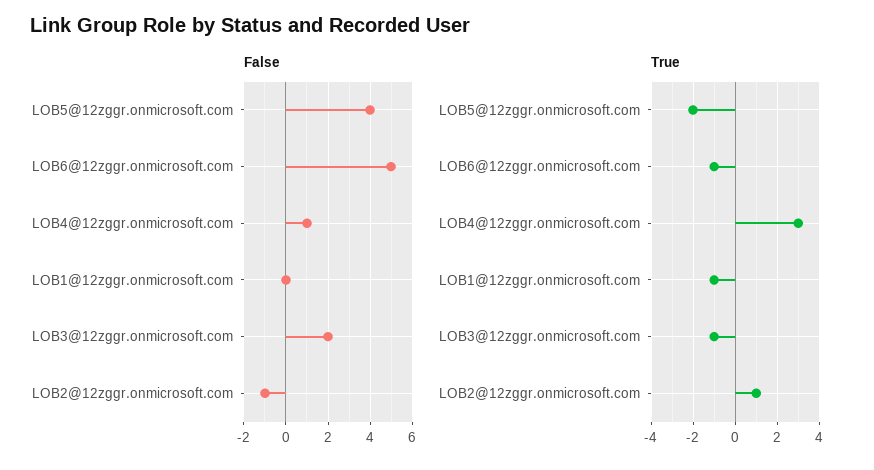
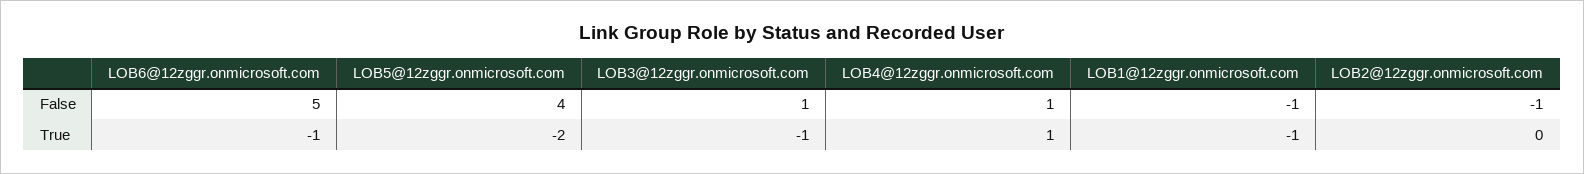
  {
    "False": {
      "LOB5@12zggr.onmicrosoft.com": 4,
      "LOB6@12zggr.onmicrosoft.com": 5,
      "LOB4@12zggr.onmicrosoft.com": 1,
-     "LOB1@12zggr.onmicrosoft.com": 0,
+     "LOB1@12zggr.onmicrosoft.com": -1,
-     "LOB3@12zggr.onmicrosoft.com": 2,
+     "LOB3@12zggr.onmicrosoft.com": 1,
      "LOB2@12zggr.onmicrosoft.com": -1
    },
    "True": {
      "LOB5@12zggr.onmicrosoft.com": -2,
      "LOB6@12zggr.onmicrosoft.com": -1,
-     "LOB4@12zggr.onmicrosoft.com": 3,
+     "LOB4@12zggr.onmicrosoft.com": 1,
      "LOB1@12zggr.onmicrosoft.com": -1,
      "LOB3@12zggr.onmicrosoft.com": -1,
-     "LOB2@12zggr.onmicrosoft.com": 1
+     "LOB2@12zggr.onmicrosoft.com": 0
    }
  }

